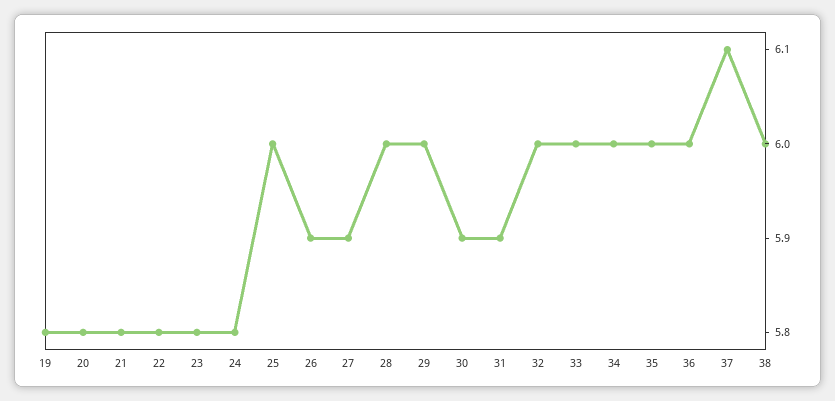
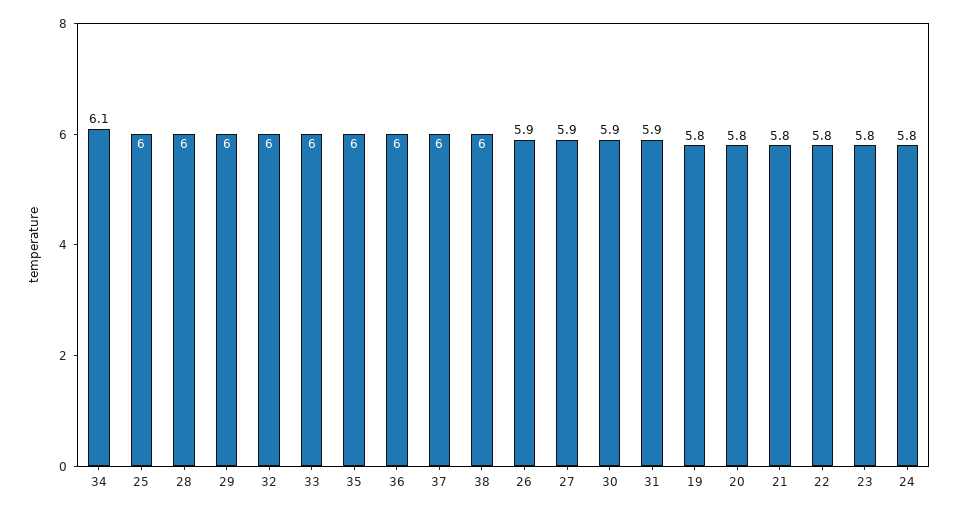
  {
    "19": 5.8,
    "20": 5.8,
    "21": 5.8,
    "22": 5.8,
    "23": 5.8,
    "24": 5.8,
    "25": 6,
    "26": 5.9,
    "27": 5.9,
    "28": 6,
    "29": 6,
    "30": 5.9,
    "31": 5.9,
    "32": 6,
    "33": 6,
-   "34": 6,
+   "34": 6.1,
    "35": 6,
    "36": 6,
-   "37": 6.1,
+   "37": 6,
    "38": 6
  }

